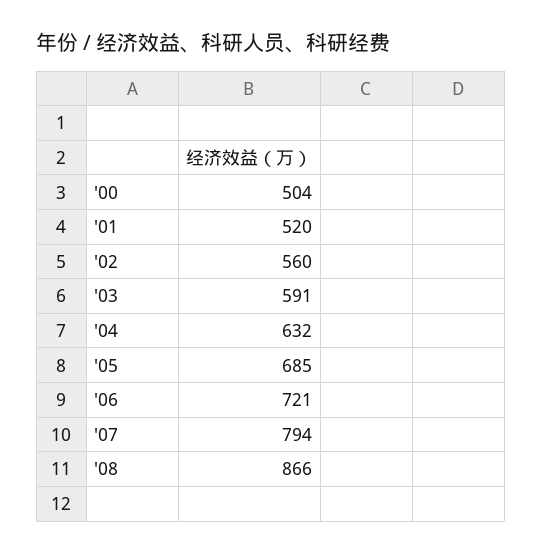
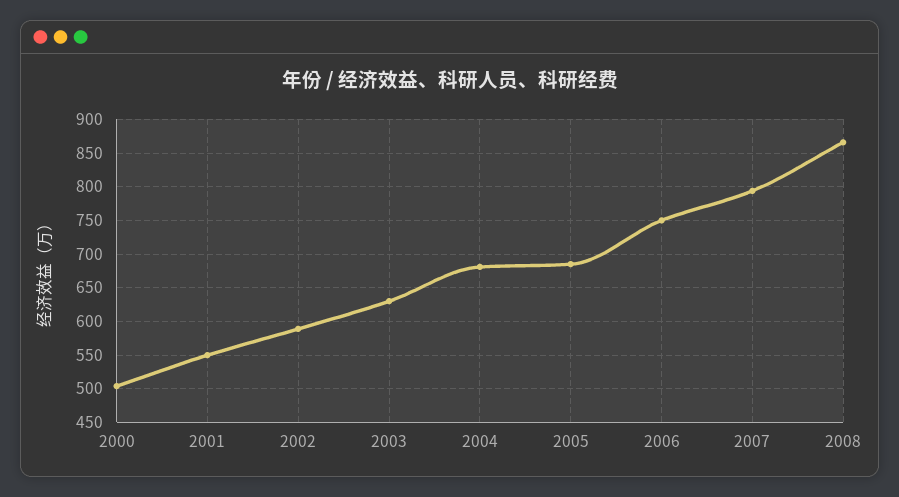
  {
    "'00": 504,
-   "'01": 520,
+   "'01": 550,
-   "'02": 560,
+   "'02": 590,
-   "'03": 591,
+   "'03": 630,
-   "'04": 632,
+   "'04": 680,
    "'05": 685,
-   "'06": 721,
+   "'06": 750,
    "'07": 794,
    "'08": 866
  }

